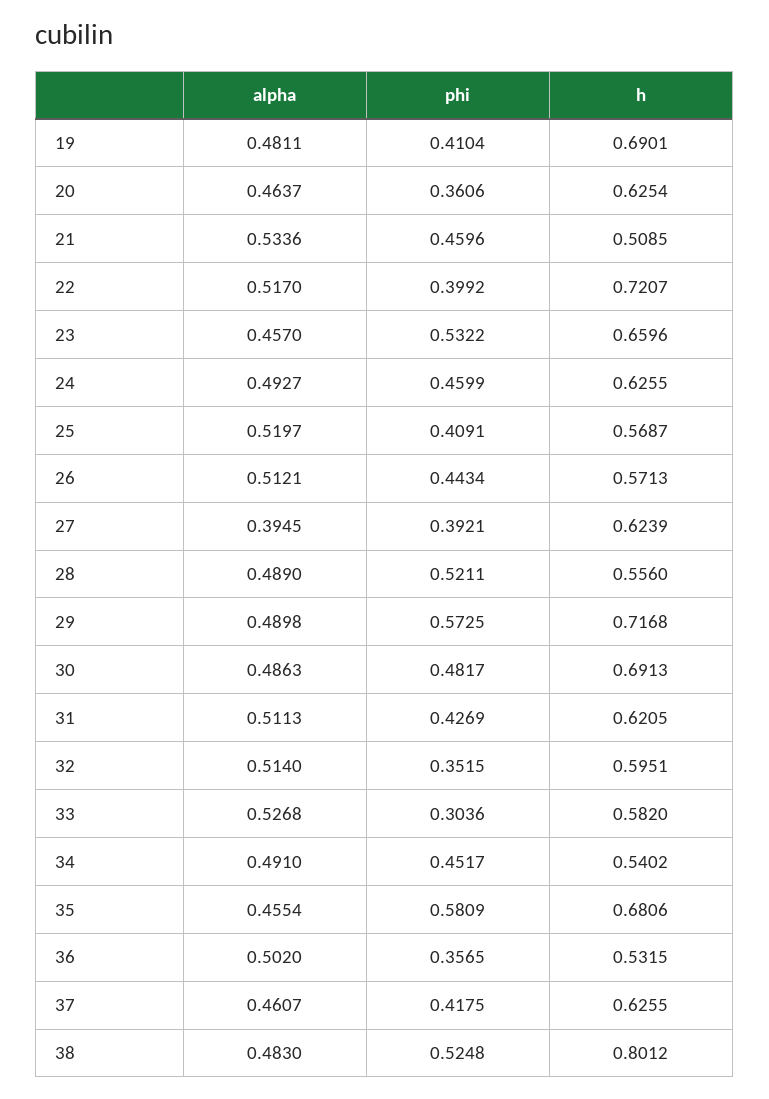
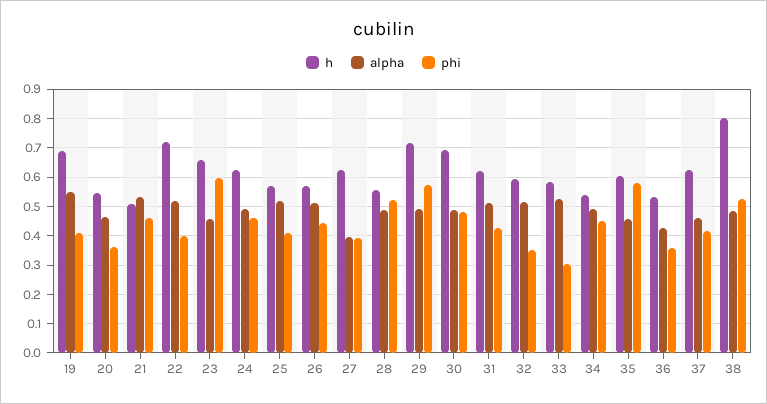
  {
    "alpha": {
-     "19": 0.4811,
+     "19": 0.55,
      "20": 0.4637,
      "21": 0.5336,
      "22": 0.517,
      "23": 0.457,
      "24": 0.4927,
      "25": 0.5197,
      "26": 0.5121,
      "27": 0.3945,
      "28": 0.489,
      "29": 0.4898,
      "30": 0.4863,
      "31": 0.5113,
      "32": 0.514,
      "33": 0.5268,
      "34": 0.491,
      "35": 0.4554,
-     "36": 0.502,
+     "36": 0.425,
      "37": 0.4607,
      "38": 0.483
    },
    "phi": {
      "19": 0.4104,
      "20": 0.3606,
      "21": 0.4596,
      "22": 0.3992,
-     "23": 0.5322,
+     "23": 0.6,
      "24": 0.4599,
      "25": 0.4091,
      "26": 0.4434,
      "27": 0.3921,
      "28": 0.5211,
      "29": 0.5725,
      "30": 0.4817,
      "31": 0.4269,
      "32": 0.3515,
      "33": 0.3036,
      "34": 0.4517,
      "35": 0.5809,
      "36": 0.3565,
      "37": 0.4175,
      "38": 0.5248
    },
    "h": {
      "19": 0.6901,
-     "20": 0.6254,
+     "20": 0.55,
      "21": 0.5085,
      "22": 0.7207,
      "23": 0.6596,
      "24": 0.6255,
      "25": 0.5687,
      "26": 0.5713,
      "27": 0.6239,
      "28": 0.556,
      "29": 0.7168,
      "30": 0.6913,
      "31": 0.6205,
      "32": 0.5951,
      "33": 0.582,
      "34": 0.5402,
-     "35": 0.6806,
+     "35": 0.6,
      "36": 0.5315,
      "37": 0.6255,
      "38": 0.8012
    }
  }

